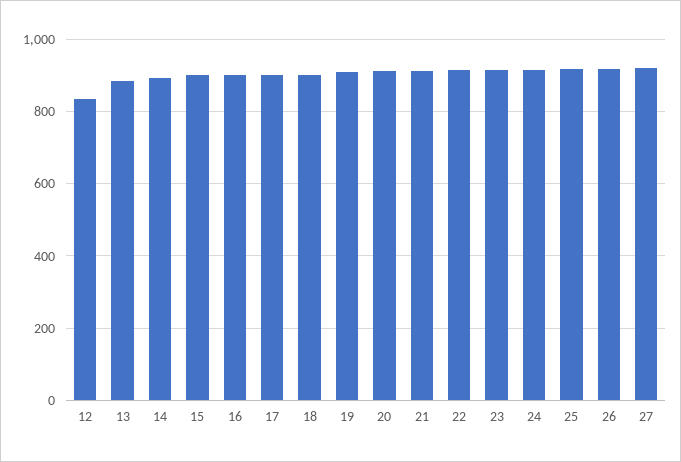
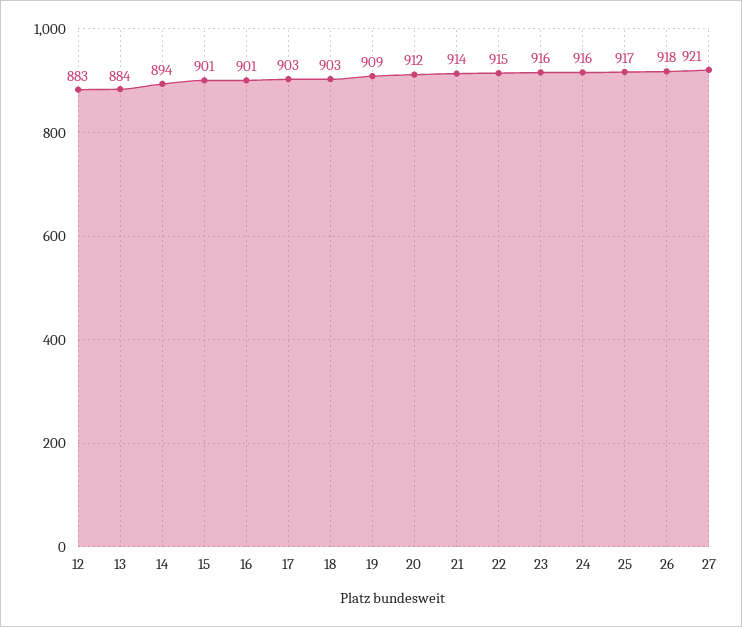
  {
-   "12": 840,
+   "12": 883,
    "13": 884,
    "14": 894,
    "15": 901,
    "16": 901,
    "17": 903,
    "18": 903,
    "19": 909,
    "20": 912,
    "21": 914,
    "22": 915,
    "23": 916,
    "24": 916,
    "25": 917,
    "26": 918,
    "27": 921
  }

